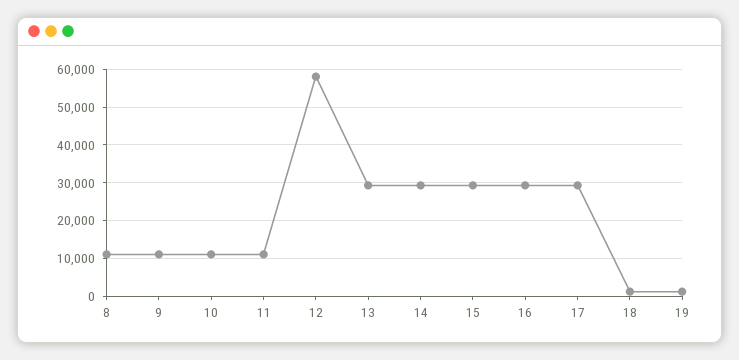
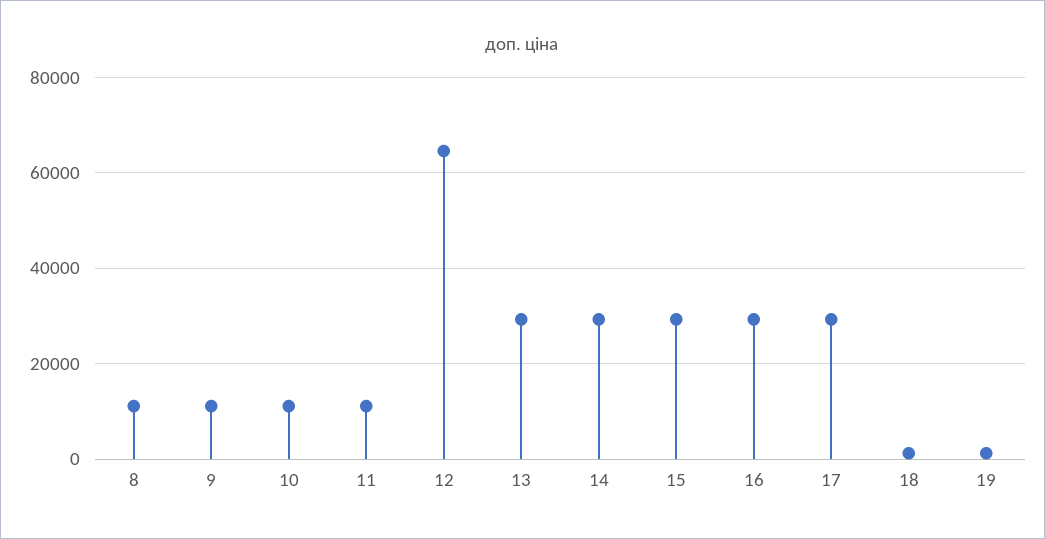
  {
    "8": 12000,
    "9": 12000,
    "10": 12000,
    "11": 12000,
-   "12": 58000,
+   "12": 64000,
    "13": 30000,
    "14": 30000,
    "15": 30000,
    "16": 30000,
    "17": 30000,
    "18": 2000,
    "19": 2000
  }

